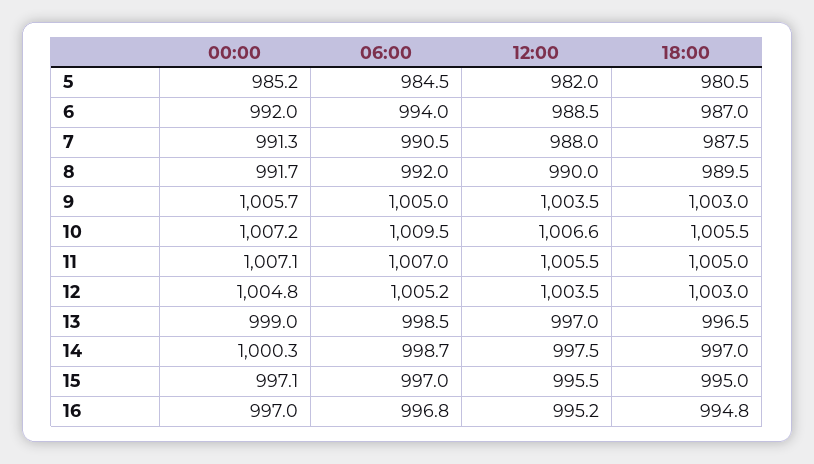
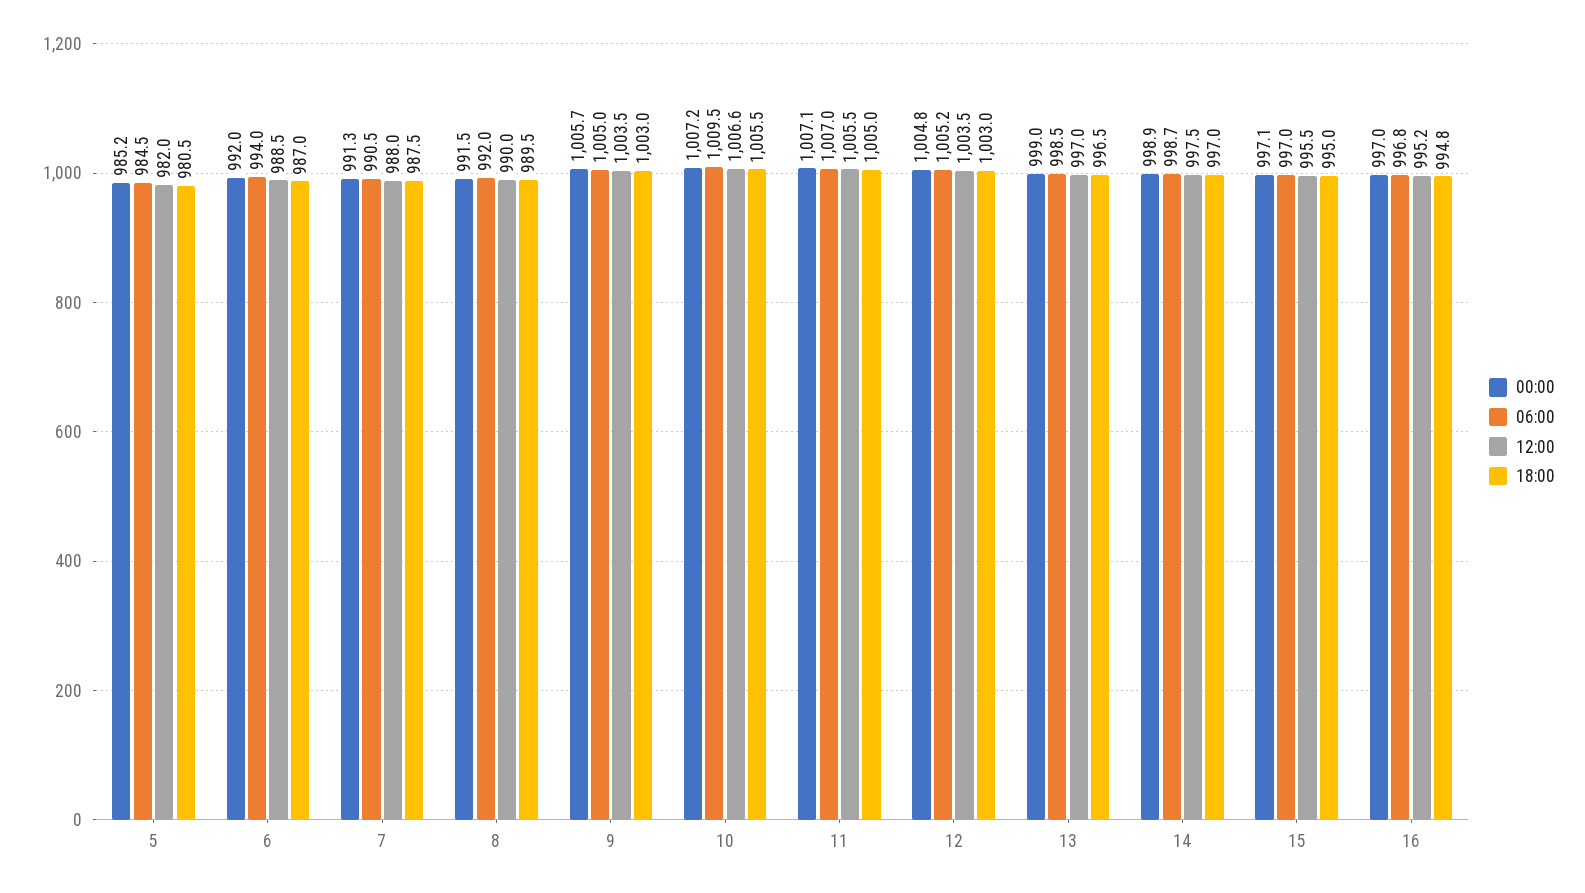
  {
    "00:00": {
      "5": 985.2,
      "6": 992,
      "7": 991.3,
-     "8": 991.7,
+     "8": 991.5,
      "9": 1005.7,
      "10": 1007.2,
      "11": 1007.1,
      "12": 1004.8,
      "13": 999,
-     "14": 1000.3,
+     "14": 998.9,
      "15": 997.1,
      "16": 997
    },
    "06:00": {
      "5": 984.5,
      "6": 994,
      "7": 990.5,
      "8": 992,
      "9": 1005,
      "10": 1009.5,
      "11": 1007,
      "12": 1005.2,
      "13": 998.5,
      "14": 998.7,
      "15": 997,
      "16": 996.8
    },
    "12:00": {
      "5": 982,
      "6": 988.5,
      "7": 988,
      "8": 990,
      "9": 1003.5,
      "10": 1006.6,
      "11": 1005.5,
      "12": 1003.5,
      "13": 997,
      "14": 997.5,
      "15": 995.5,
      "16": 995.2
    },
    "18:00": {
      "5": 980.5,
      "6": 987,
      "7": 987.5,
      "8": 989.5,
      "9": 1003,
      "10": 1005.5,
      "11": 1005,
      "12": 1003,
      "13": 996.5,
      "14": 997,
      "15": 995,
      "16": 994.8
    }
  }

